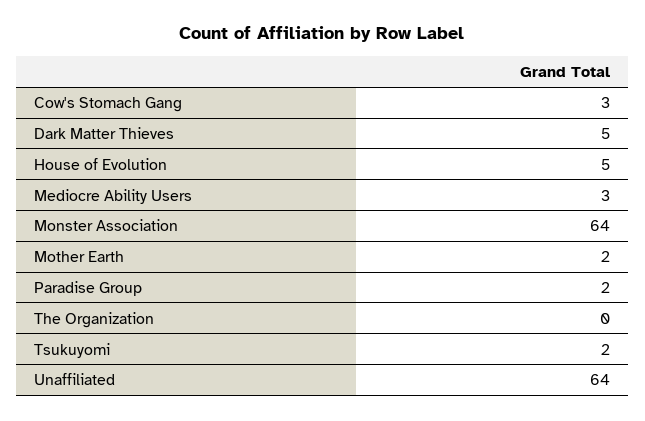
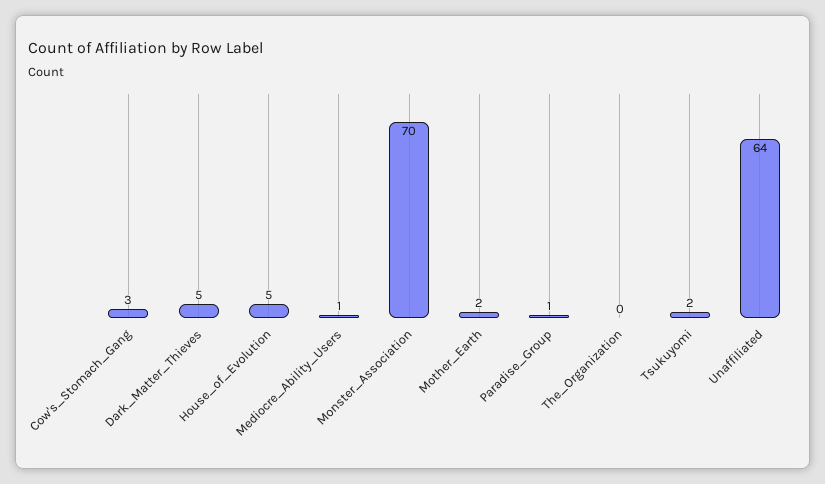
  {
    "Cow's Stomach Gang": 3,
    "Dark Matter Thieves": 5,
    "House of Evolution": 5,
-   "Mediocre Ability Users": 3,
+   "Mediocre Ability Users": 1,
-   "Monster Association": 64,
+   "Monster Association": 70,
    "Mother Earth": 2,
-   "Paradise Group": 2,
+   "Paradise Group": 1,
    "The Organization": 0,
    "Tsukuyomi": 2,
    "Unaffiliated": 64
  }

